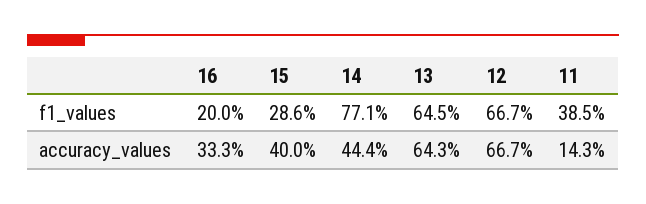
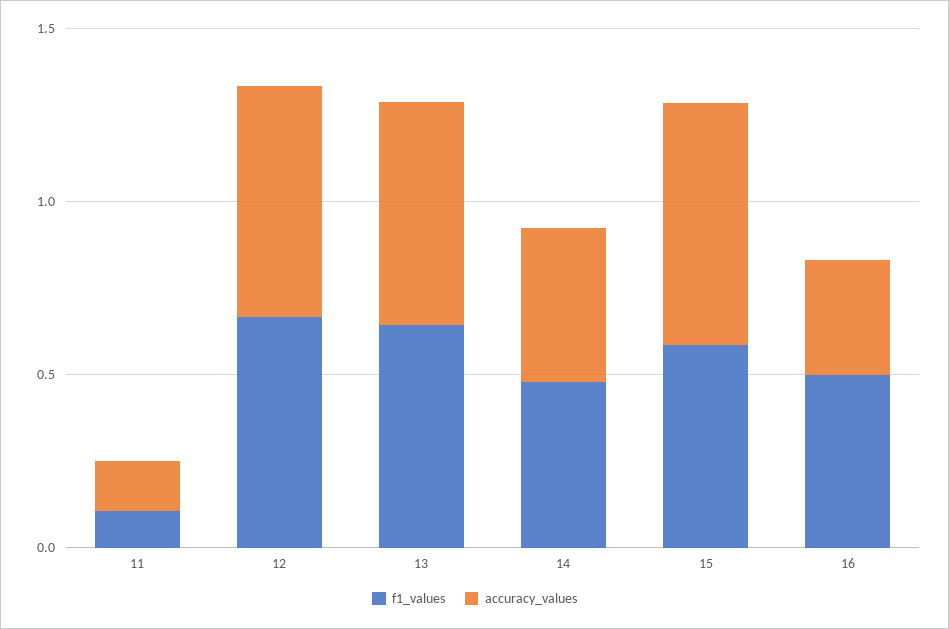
  {
    "f1_values": {
-     "16": 0.2,
+     "16": 0.5,
-     "15": 0.286,
+     "15": 0.6,
-     "14": 0.771,
+     "14": 0.5,
      "13": 0.645,
      "12": 0.667,
-     "11": 0.385
+     "11": 0.1
    },
    "accuracy_values": {
      "16": 0.333,
-     "15": 0.4,
+     "15": 0.7,
      "14": 0.444,
      "13": 0.643,
      "12": 0.667,
      "11": 0.143
    }
  }

